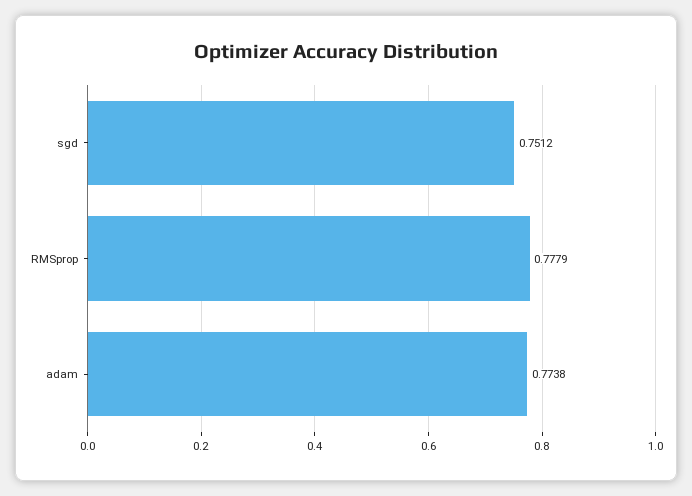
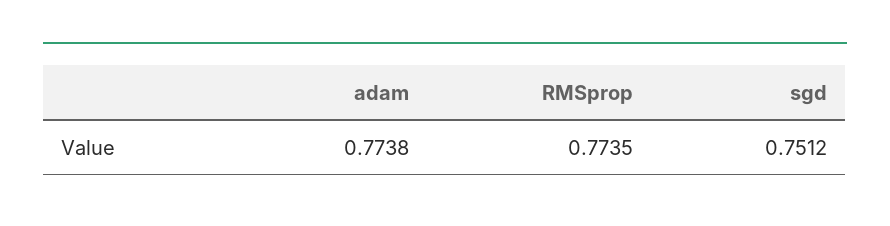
  {
    "sgd": 0.7512,
-   "RMSprop": 0.7779,
+   "RMSprop": 0.7735,
    "adam": 0.7738
  }

